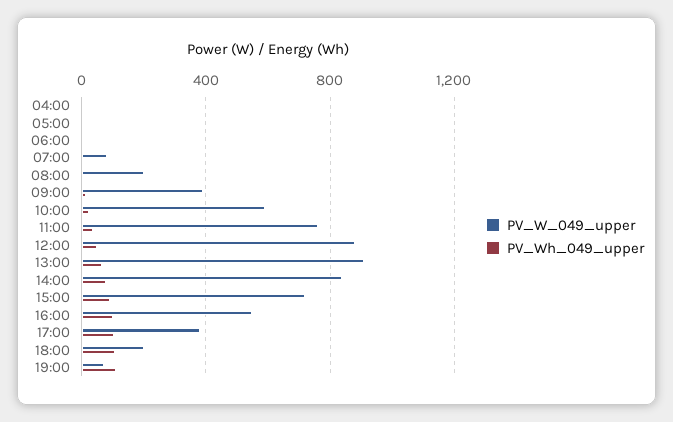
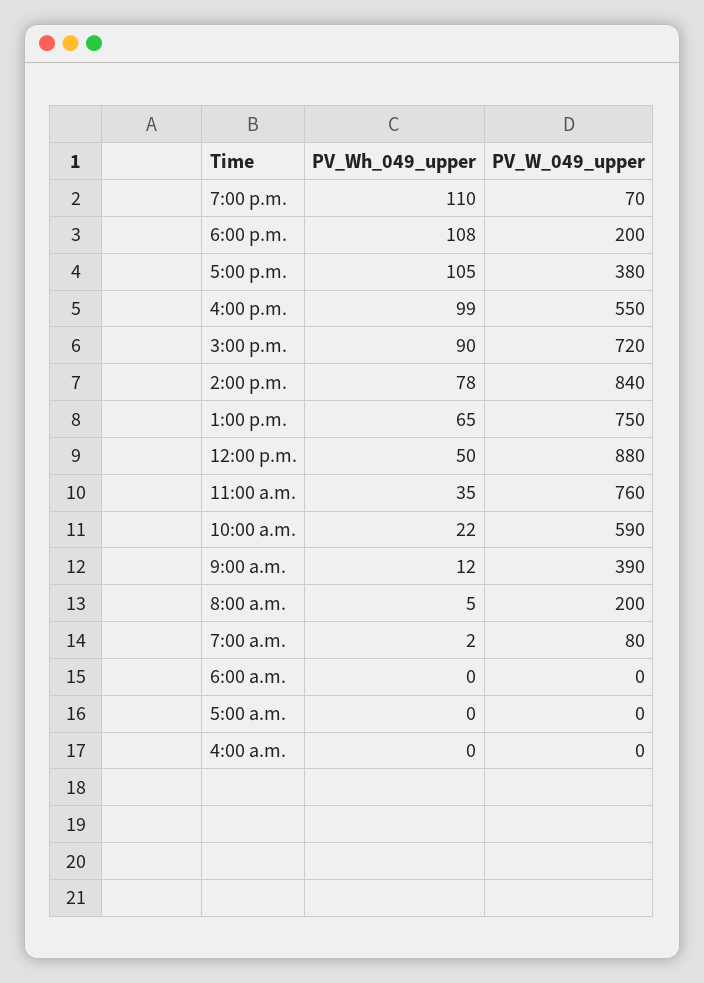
  {
    "PV_W_049_upper": {
      "04:00": 0,
      "05:00": 0,
      "06:00": 0,
      "07:00": 80,
      "08:00": 200,
      "09:00": 390,
      "10:00": 590,
      "11:00": 760,
      "12:00": 880,
-     "13:00": 900,
+     "13:00": 750,
      "14:00": 840,
      "15:00": 720,
      "16:00": 550,
      "17:00": 380,
      "18:00": 200,
      "19:00": 70
    },
    "PV_Wh_049_upper": {
      "04:00": 0,
      "05:00": 0,
      "06:00": 0,
      "07:00": 2,
      "08:00": 5,
      "09:00": 12,
      "10:00": 22,
      "11:00": 35,
      "12:00": 50,
      "13:00": 65,
      "14:00": 78,
      "15:00": 90,
      "16:00": 99,
      "17:00": 105,
      "18:00": 108,
      "19:00": 110
    }
  }

